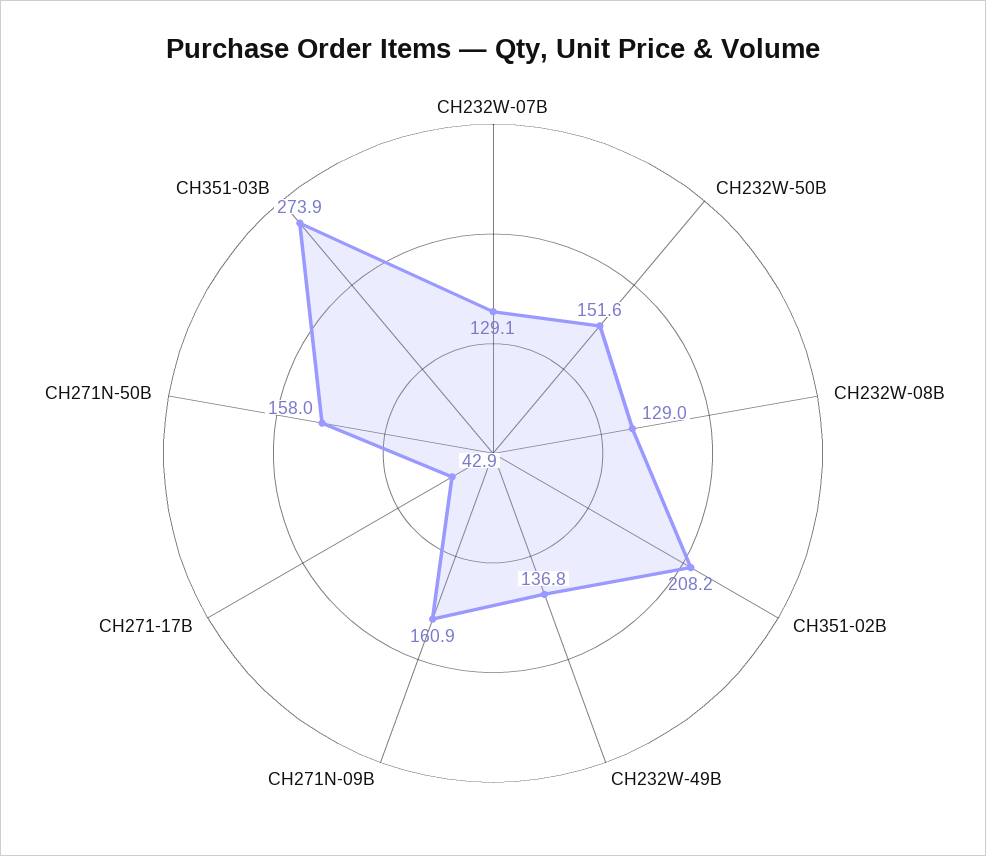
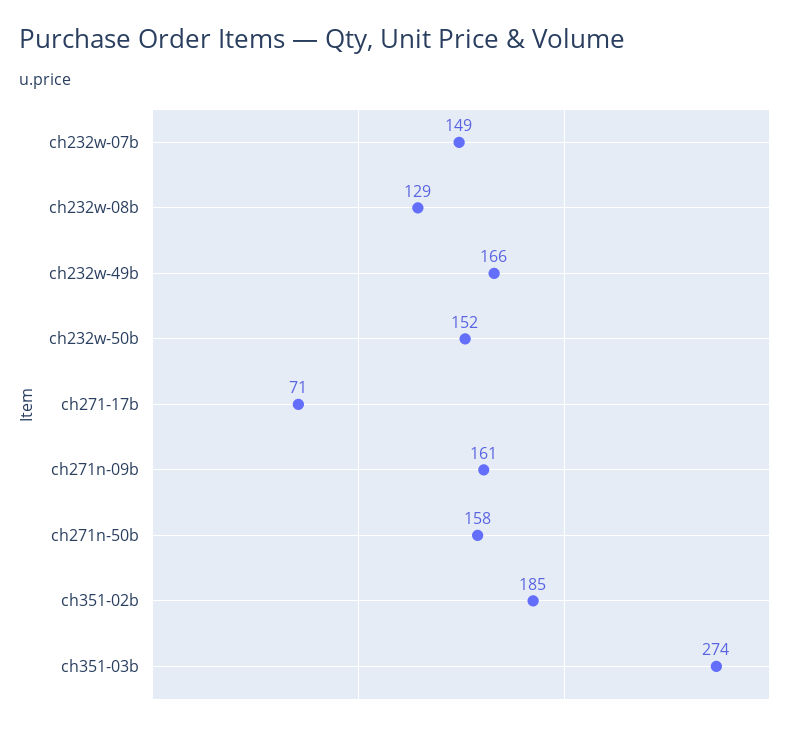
  {
-   "CH232W-07B": 129.1,
+   "CH232W-07B": 149,
    "CH232W-50B": 151.6,
    "CH232W-08B": 129,
-   "CH351-02B": 208.2,
+   "CH351-02B": 185,
-   "CH232W-49B": 136.8,
+   "CH232W-49B": 166,
    "CH271N-09B": 160.9,
-   "CH271-17B": 42.9,
+   "CH271-17B": 71,
    "CH271N-50B": 158,
    "CH351-03B": 273.9
  }

